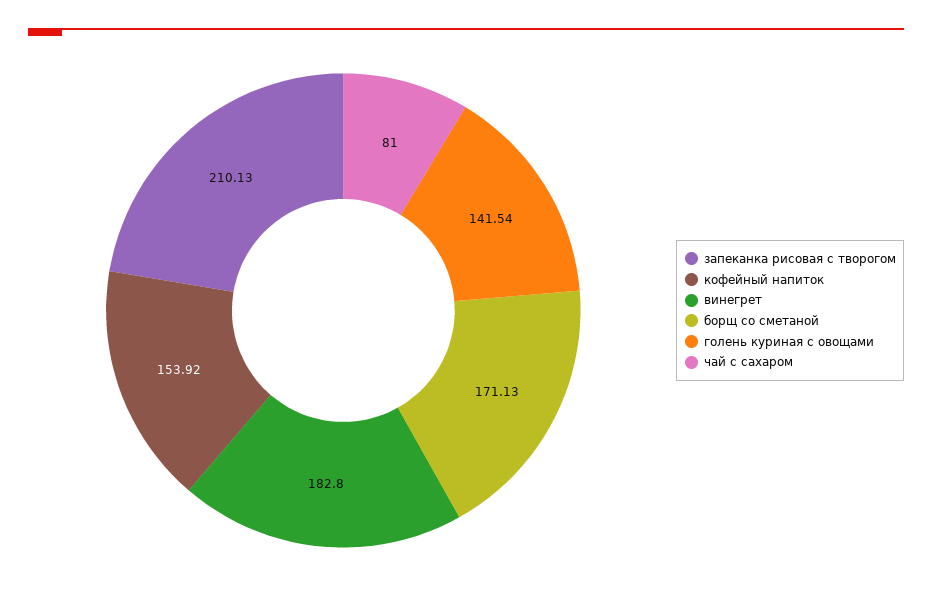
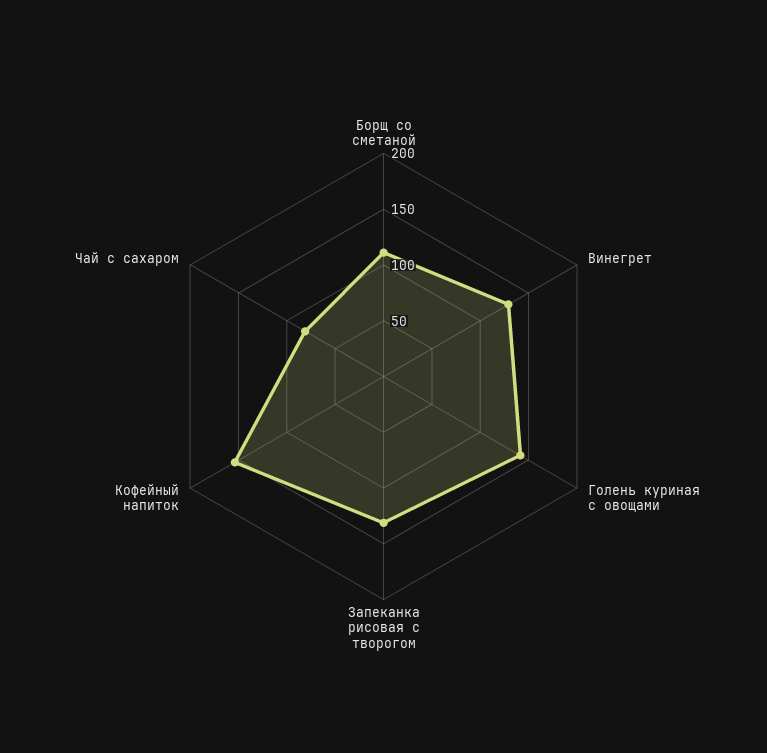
  {
-   "запеканка рисовая с творогом": 210.13,
+   "запеканка рисовая с творогом": 130,
    "кофейный напиток": 153.92,
-   "винегрет": 182.8,
+   "винегрет": 130,
-   "борщ со сметаной": 171.13,
+   "борщ со сметаной": 110,
    "голень куриная с овощами": 141.54,
    "чай с сахаром": 81
  }

